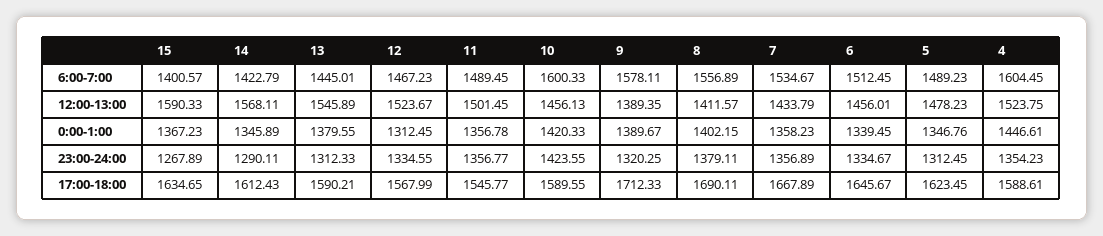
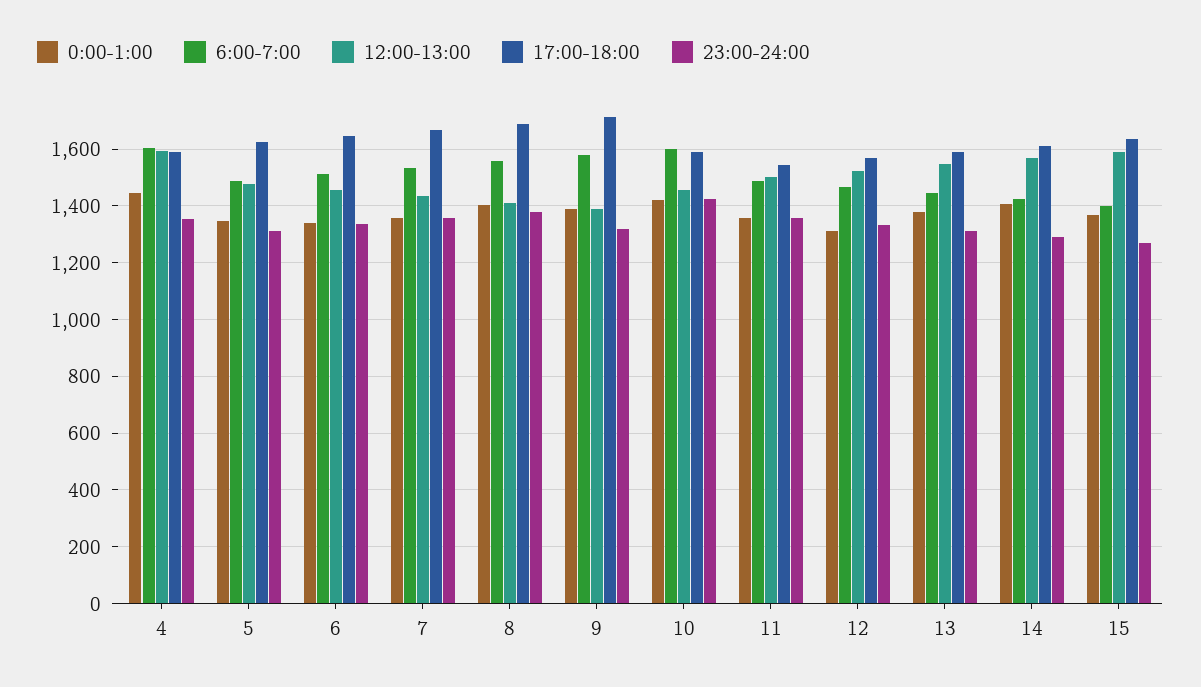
  {
    "6:00-7:00": {
      "15": 1400.57,
      "14": 1422.79,
      "13": 1445.01,
      "12": 1467.23,
      "11": 1489.45,
      "10": 1600.33,
      "9": 1578.11,
      "8": 1556.89,
      "7": 1534.67,
      "6": 1512.45,
      "5": 1489.23,
      "4": 1604.45
    },
    "12:00-13:00": {
      "15": 1590.33,
      "14": 1568.11,
      "13": 1545.89,
      "12": 1523.67,
      "11": 1501.45,
      "10": 1456.13,
      "9": 1389.35,
      "8": 1411.57,
      "7": 1433.79,
      "6": 1456.01,
      "5": 1478.23,
-     "4": 1523.75
+     "4": 1600
    },
    "0:00-1:00": {
      "15": 1367.23,
-     "14": 1345.89,
+     "14": 1400,
      "13": 1379.55,
      "12": 1312.45,
      "11": 1356.78,
      "10": 1420.33,
      "9": 1389.67,
      "8": 1402.15,
      "7": 1358.23,
      "6": 1339.45,
      "5": 1346.76,
      "4": 1446.61
    },
    "23:00-24:00": {
      "15": 1267.89,
      "14": 1290.11,
      "13": 1312.33,
      "12": 1334.55,
      "11": 1356.77,
      "10": 1423.55,
      "9": 1320.25,
      "8": 1379.11,
      "7": 1356.89,
      "6": 1334.67,
      "5": 1312.45,
      "4": 1354.23
    },
    "17:00-18:00": {
      "15": 1634.65,
      "14": 1612.43,
      "13": 1590.21,
      "12": 1567.99,
      "11": 1545.77,
      "10": 1589.55,
      "9": 1712.33,
      "8": 1690.11,
      "7": 1667.89,
      "6": 1645.67,
      "5": 1623.45,
      "4": 1588.61
    }
  }

